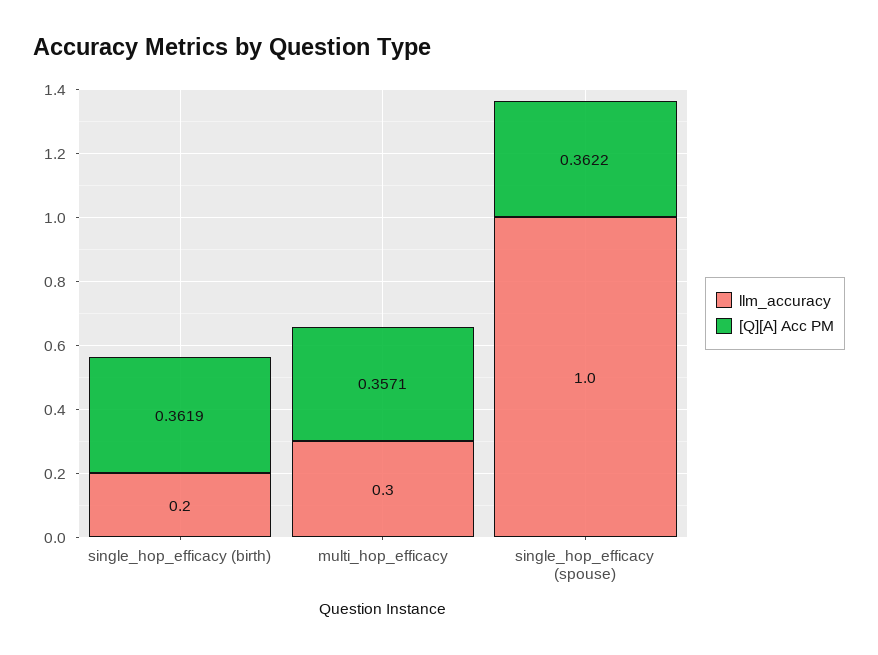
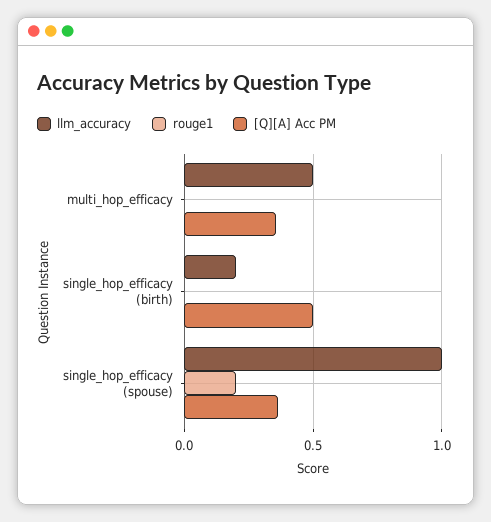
  {
    "llm_accuracy": {
      "single_hop_efficacy (birth)": 0.2,
-     "multi_hop_efficacy": 0.3,
+     "multi_hop_efficacy": 0.5,
      "single_hop_efficacy (spouse)": 1
    },
    "[Q][A] Acc PM": {
-     "single_hop_efficacy (birth)": 0.3619,
+     "single_hop_efficacy (birth)": 0.5,
      "multi_hop_efficacy": 0.3571,
      "single_hop_efficacy (spouse)": 0.3622
-   }
+   },
+   "rouge1": {
+     "multi_hop_efficacy": 0,
+     "single_hop_efficacy (birth)": 0,
+     "single_hop_efficacy (spouse)": 0.2
+   }
  }

